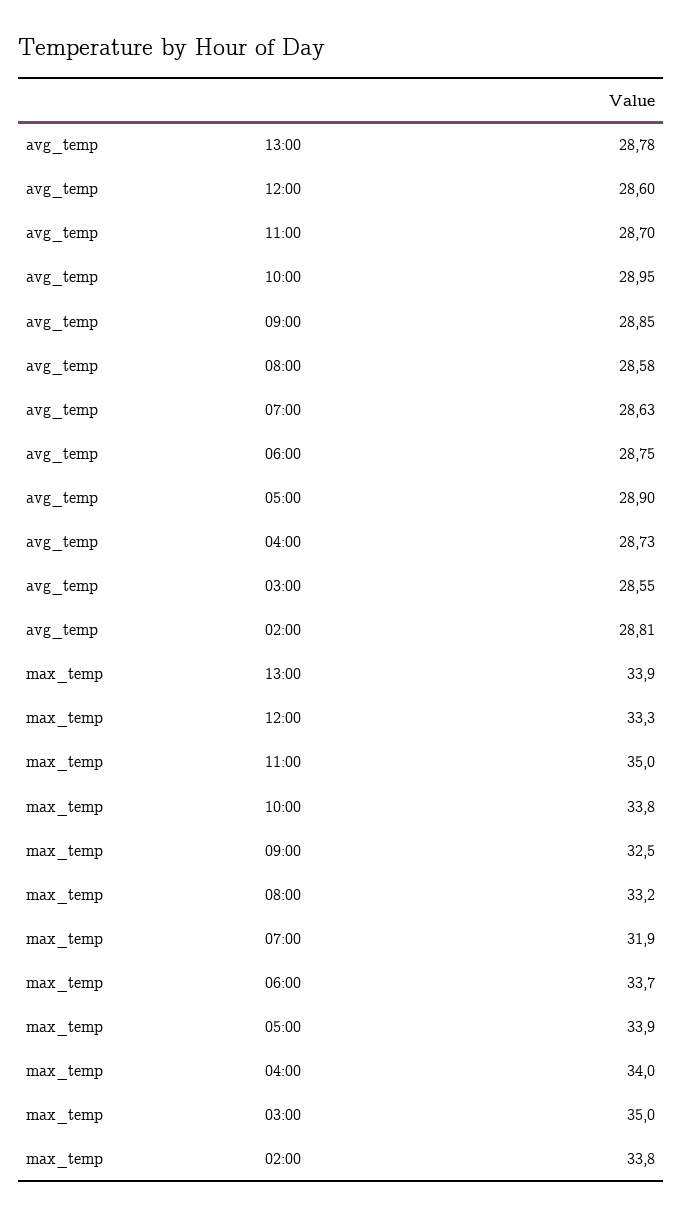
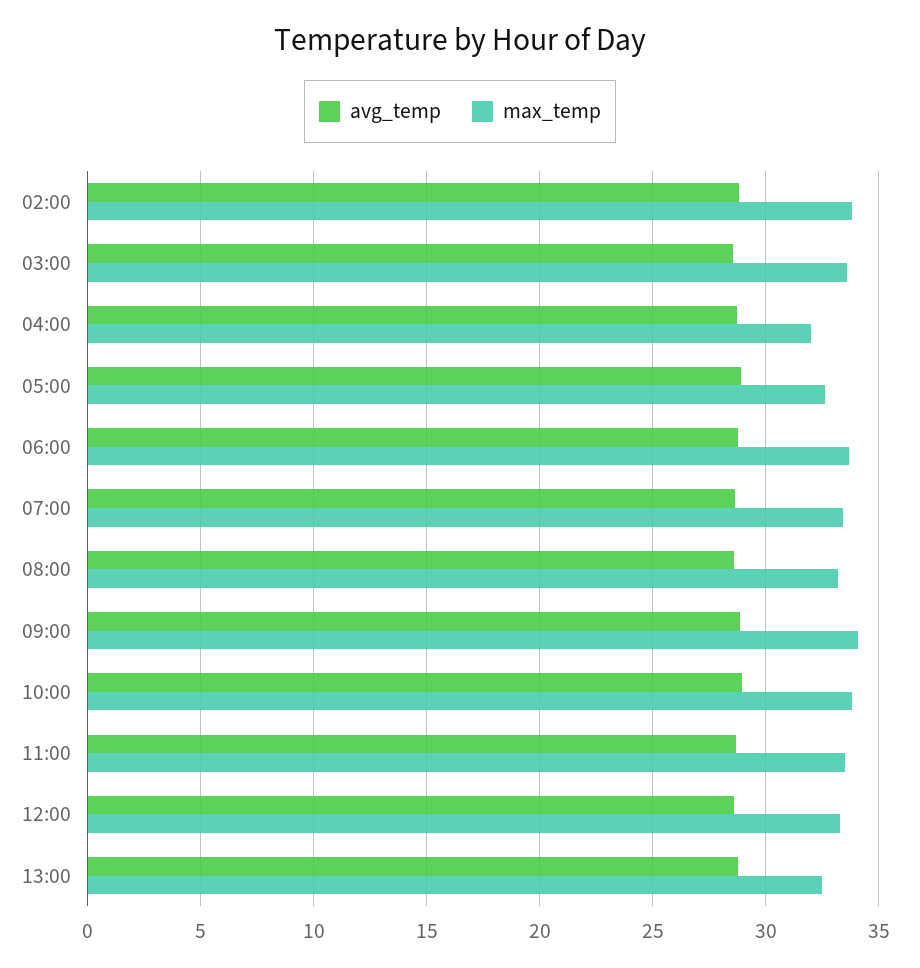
  {
    "avg_temp": {
      "13:00": 28.78,
      "12:00": 28.6,
      "11:00": 28.7,
      "10:00": 28.95,
      "09:00": 28.85,
      "08:00": 28.58,
      "07:00": 28.63,
      "06:00": 28.75,
      "05:00": 28.9,
      "04:00": 28.73,
      "03:00": 28.55,
      "02:00": 28.81
    },
    "max_temp": {
-     "13:00": 33.9,
+     "13:00": 32.5,
      "12:00": 33.3,
-     "11:00": 35,
+     "11:00": 33.5,
      "10:00": 33.8,
-     "09:00": 32.5,
+     "09:00": 34,
      "08:00": 33.2,
-     "07:00": 31.9,
+     "07:00": 33.5,
      "06:00": 33.7,
-     "05:00": 33.9,
+     "05:00": 32.5,
-     "04:00": 34,
+     "04:00": 32,
-     "03:00": 35,
+     "03:00": 33.5,
      "02:00": 33.8
    }
  }

